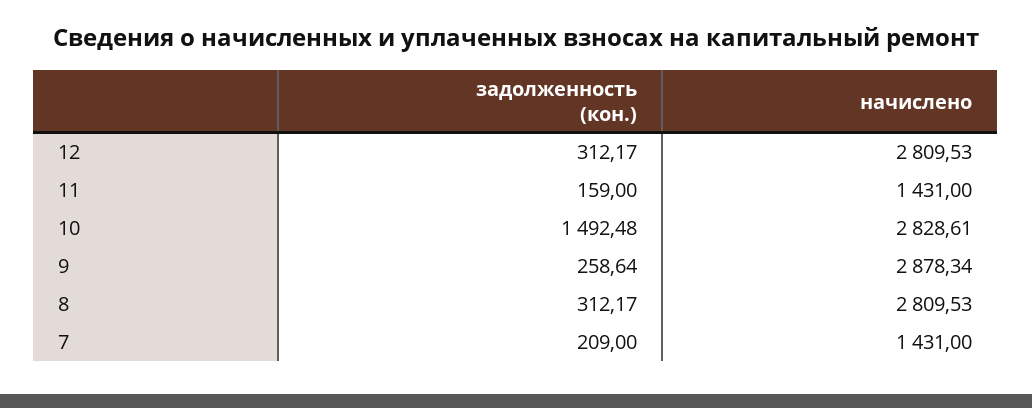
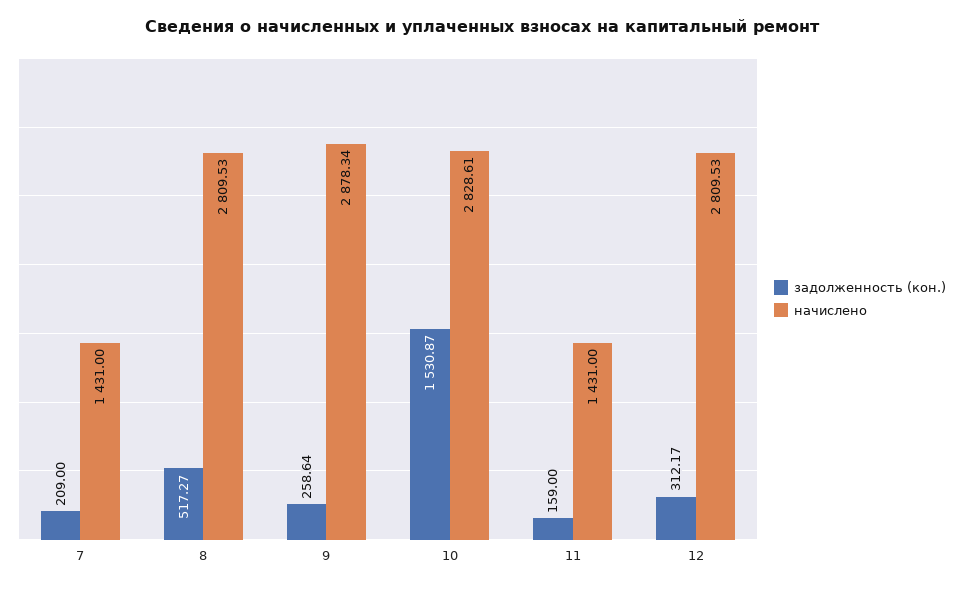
  {
    "задолженность (кон.)": {
      "12": 312.17,
      "11": 159,
-     "10": 1492.48,
+     "10": 1530.87,
      "9": 258.64,
-     "8": 312.17,
+     "8": 517.27,
      "7": 209
    },
    "начислено": {
      "12": 2809.53,
      "11": 1431,
      "10": 2828.61,
      "9": 2878.34,
      "8": 2809.53,
      "7": 1431
    }
  }

